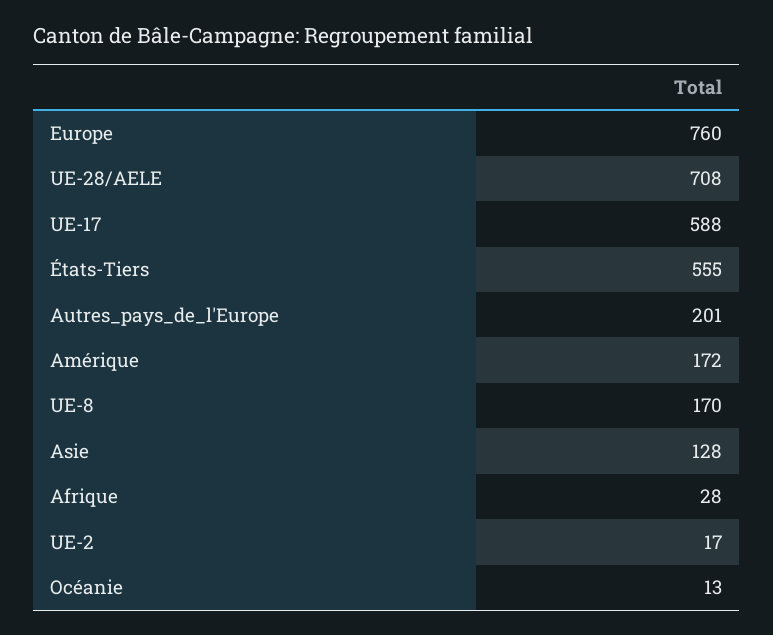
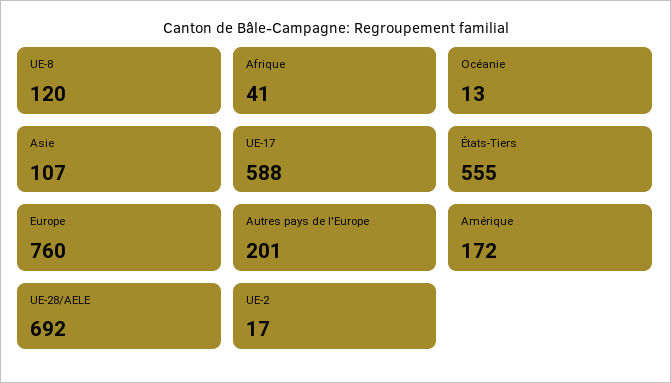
  {
    "Europe": 760,
-   "UE-28/AELE": 708,
+   "UE-28/AELE": 692,
    "UE-17": 588,
    "États-Tiers": 555,
    "Autres_pays_de_l'Europe": 201,
    "Amérique": 172,
-   "UE-8": 170,
+   "UE-8": 120,
-   "Asie": 128,
+   "Asie": 107,
-   "Afrique": 28,
+   "Afrique": 41,
    "UE-2": 17,
    "Océanie": 13
  }

